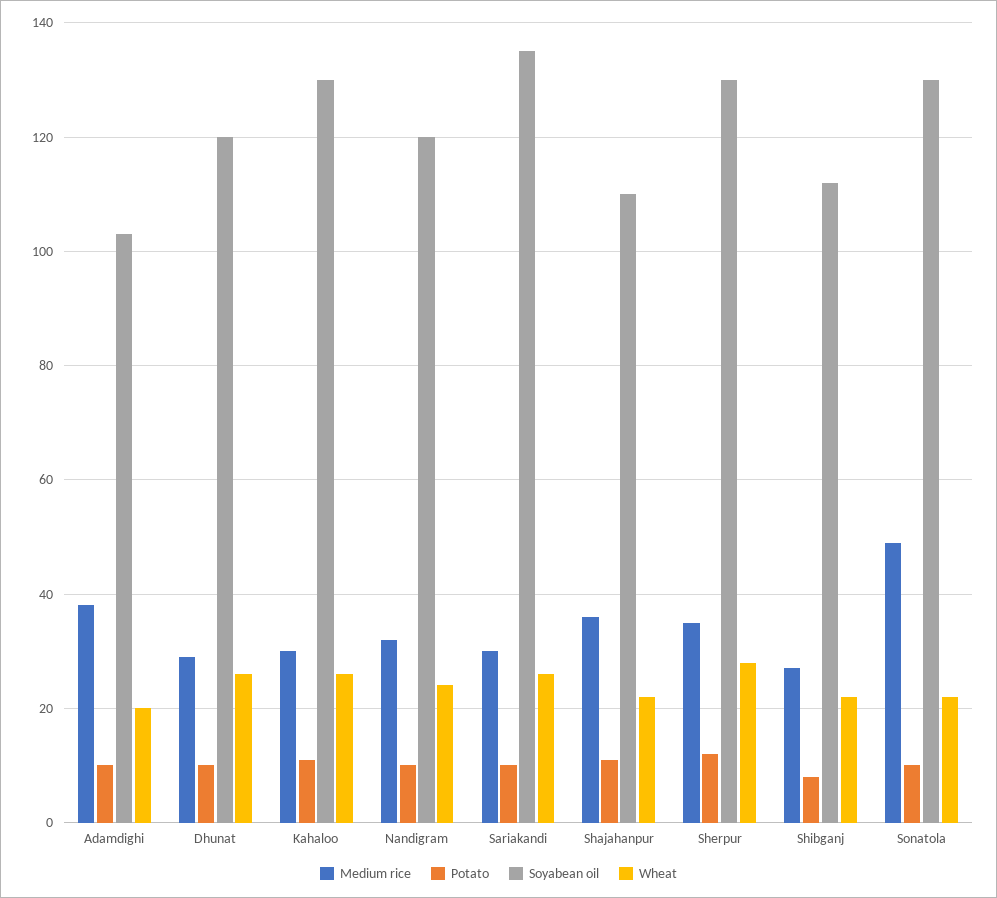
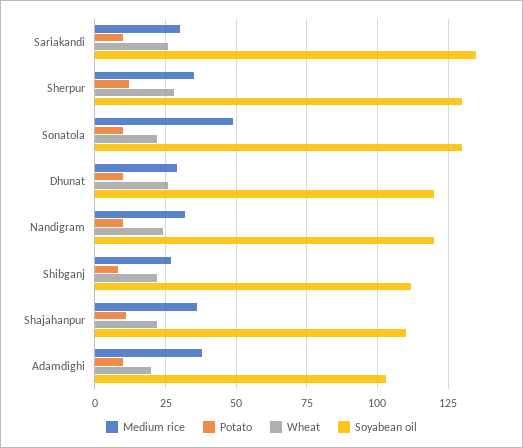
  {
    "Medium rice": {
      "Adamdighi": 40,
      "Dhunat": 30,
-     "Kahaloo": 30,
      "Nandigram": 30,
      "Sariakandi": 30,
      "Shajahanpur": 35,
      "Sherpur": 35,
      "Shibganj": 25,
      "Sonatola": 50
    },
    "Potato": {
      "Adamdighi": 10,
      "Dhunat": 10,
-     "Kahaloo": 10,
      "Nandigram": 10,
      "Sariakandi": 10,
      "Shajahanpur": 10,
      "Sherpur": 10,
      "Shibganj": 10,
      "Sonatola": 10
    },
    "Soyabean oil": {
      "Adamdighi": 105,
      "Dhunat": 120,
-     "Kahaloo": 130,
      "Nandigram": 120,
      "Sariakandi": 135,
      "Shajahanpur": 110,
      "Sherpur": 130,
      "Shibganj": 110,
      "Sonatola": 130
    },
    "Wheat": {
      "Adamdighi": 20,
      "Dhunat": 25,
-     "Kahaloo": 25,
      "Nandigram": 25,
      "Sariakandi": 25,
      "Shajahanpur": 20,
      "Sherpur": 30,
      "Shibganj": 20,
      "Sonatola": 20
    }
  }

